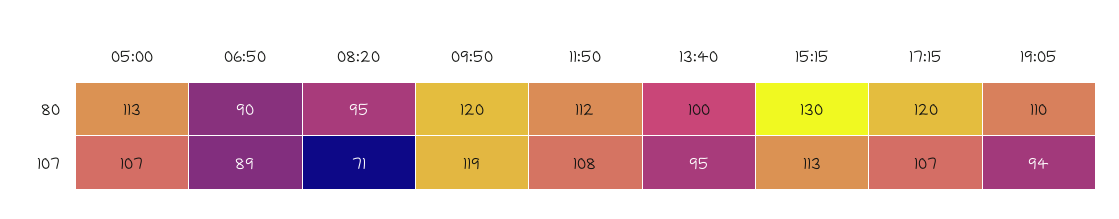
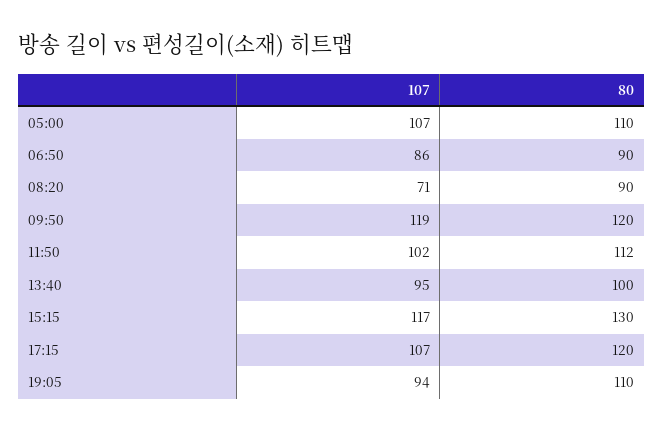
  {
    "05:00": {
-     "80": 113,
+     "80": 110,
      "107": 107
    },
    "06:50": {
      "80": 90,
-     "107": 89
+     "107": 86
    },
    "08:20": {
-     "80": 95,
+     "80": 90,
      "107": 71
    },
    "09:50": {
      "80": 120,
      "107": 119
    },
    "11:50": {
      "80": 112,
-     "107": 108
+     "107": 102
    },
    "13:40": {
      "80": 100,
      "107": 95
    },
    "15:15": {
      "80": 130,
-     "107": 113
+     "107": 117
    },
    "17:15": {
      "80": 120,
      "107": 107
    },
    "19:05": {
      "80": 110,
      "107": 94
    }
  }

